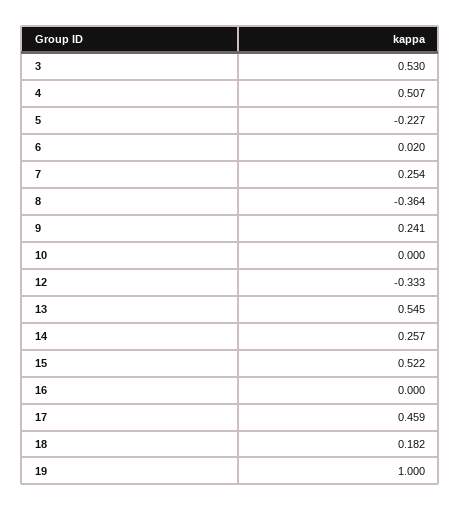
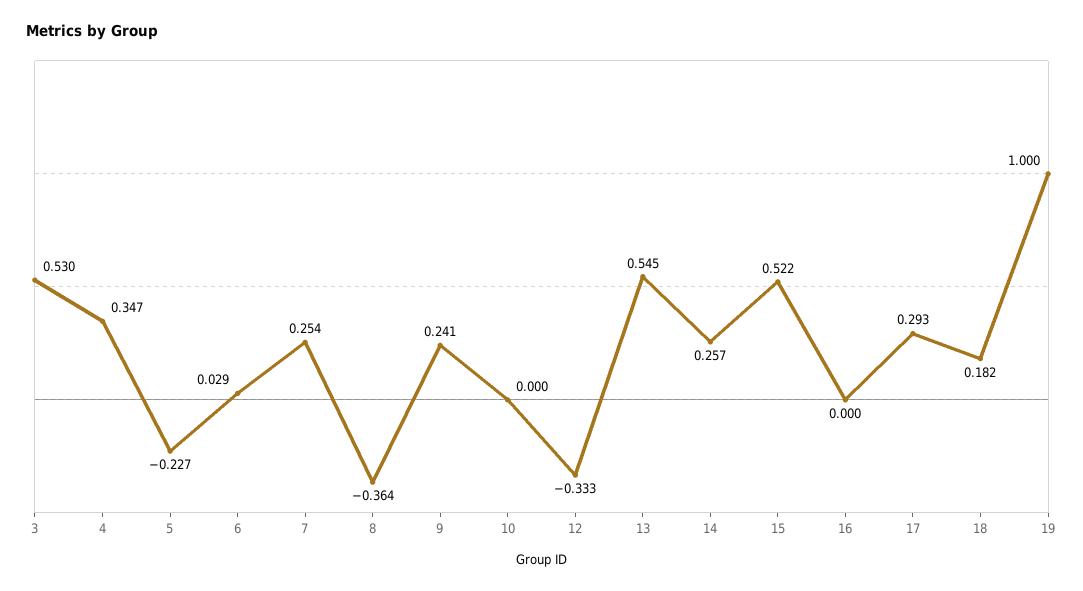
  {
    "3": 0.53,
-   "4": 0.507,
+   "4": 0.347,
    "5": -0.227,
-   "6": 0.02,
+   "6": 0.029,
    "7": 0.254,
    "8": -0.364,
    "9": 0.241,
    "10": 0,
    "12": -0.333,
    "13": 0.545,
    "14": 0.257,
    "15": 0.522,
    "16": 0,
-   "17": 0.459,
+   "17": 0.293,
    "18": 0.182,
    "19": 1
  }

